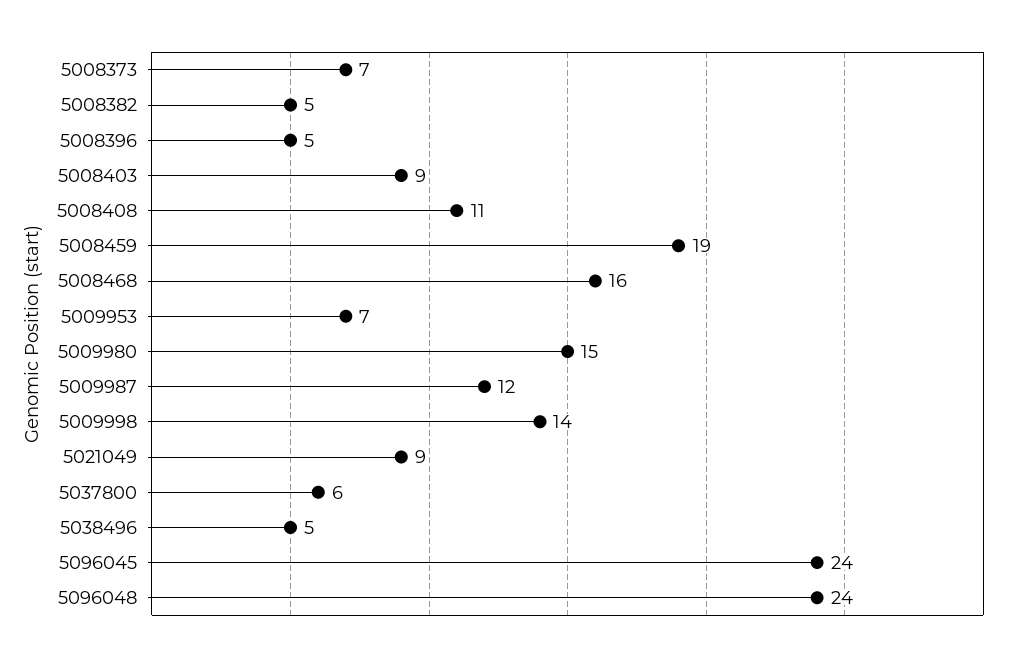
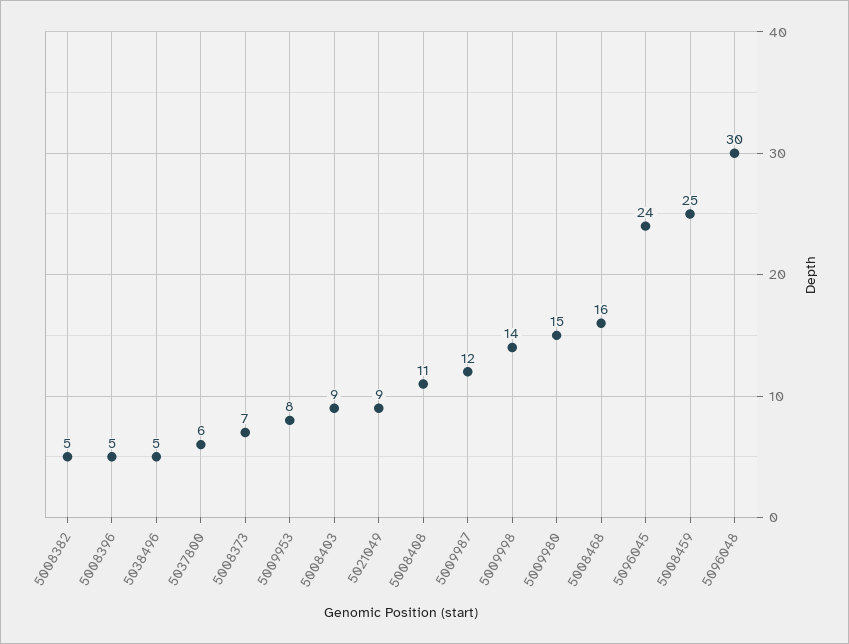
  {
    "5008373": 7,
    "5008382": 5,
    "5008396": 5,
    "5008403": 9,
    "5008408": 11,
-   "5008459": 19,
+   "5008459": 25,
    "5008468": 16,
-   "5009953": 7,
+   "5009953": 8,
    "5009980": 15,
    "5009987": 12,
    "5009998": 14,
    "5021049": 9,
    "5037800": 6,
    "5038496": 5,
    "5096045": 24,
-   "5096048": 24
+   "5096048": 30
  }

